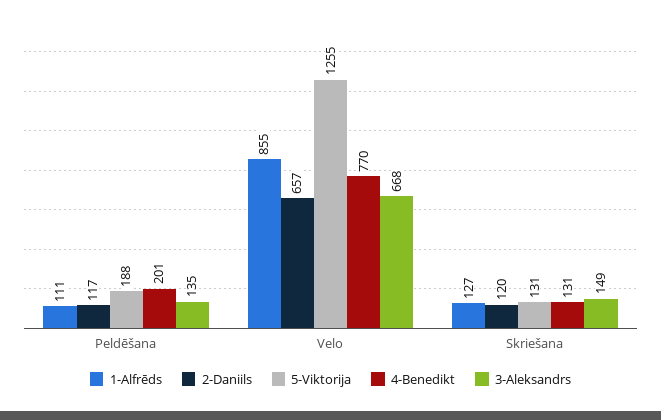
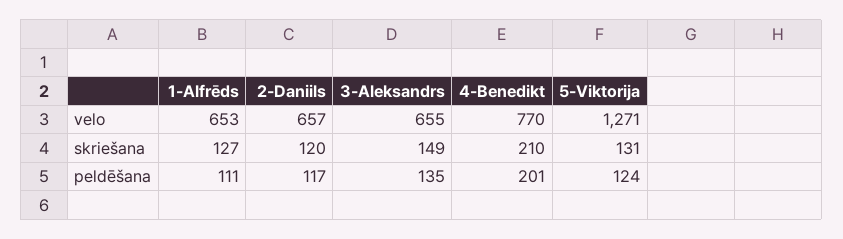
  {
    "1-Alfrēds": {
      "Peldēšana": 111,
-     "Velo": 855,
+     "Velo": 653,
      "Skriešana": 127
    },
    "2-Daniils": {
      "Peldēšana": 117,
      "Velo": 657,
      "Skriešana": 120
    },
    "5-Viktorija": {
-     "Peldēšana": 188,
+     "Peldēšana": 124,
-     "Velo": 1255,
+     "Velo": 1271,
      "Skriešana": 131
    },
    "4-Benedikt": {
      "Peldēšana": 201,
      "Velo": 770,
-     "Skriešana": 131
+     "Skriešana": 210
    },
    "3-Aleksandrs": {
      "Peldēšana": 135,
-     "Velo": 668,
+     "Velo": 655,
      "Skriešana": 149
    }
  }

